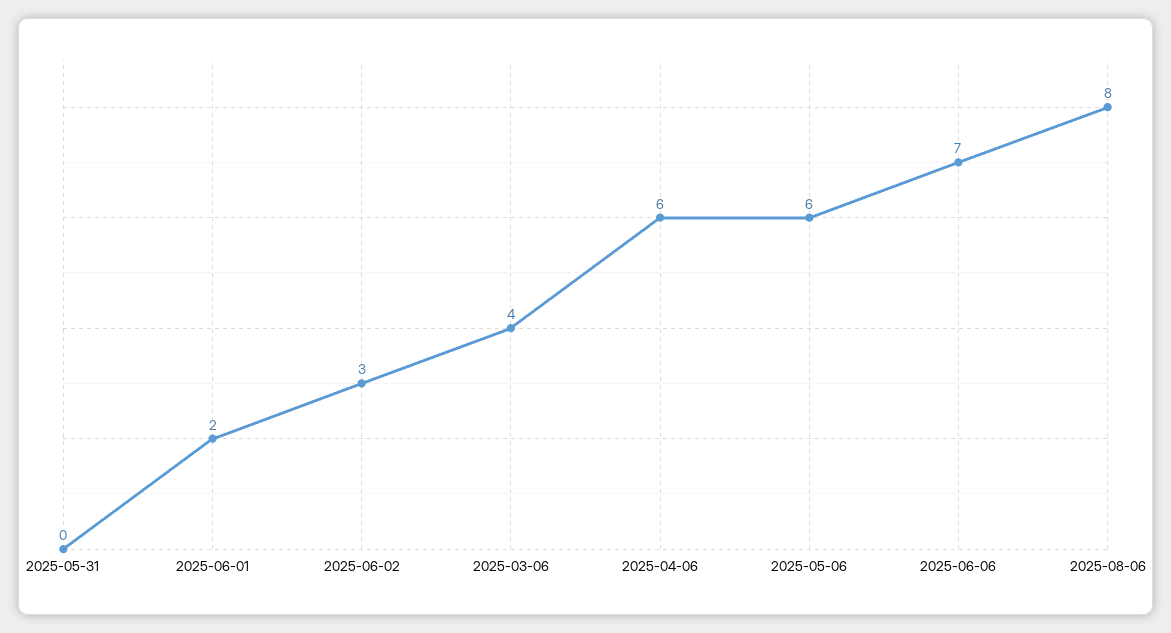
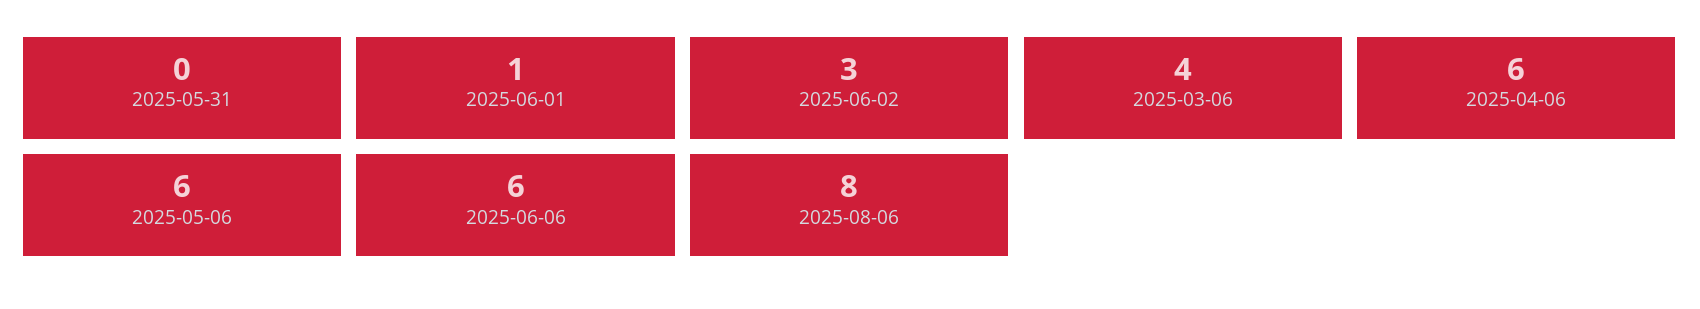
  {
    "2025-05-31": 0,
-   "2025-06-01": 2,
+   "2025-06-01": 1,
    "2025-06-02": 3,
    "2025-03-06": 4,
    "2025-04-06": 6,
    "2025-05-06": 6,
-   "2025-06-06": 7,
+   "2025-06-06": 6,
    "2025-08-06": 8
  }

